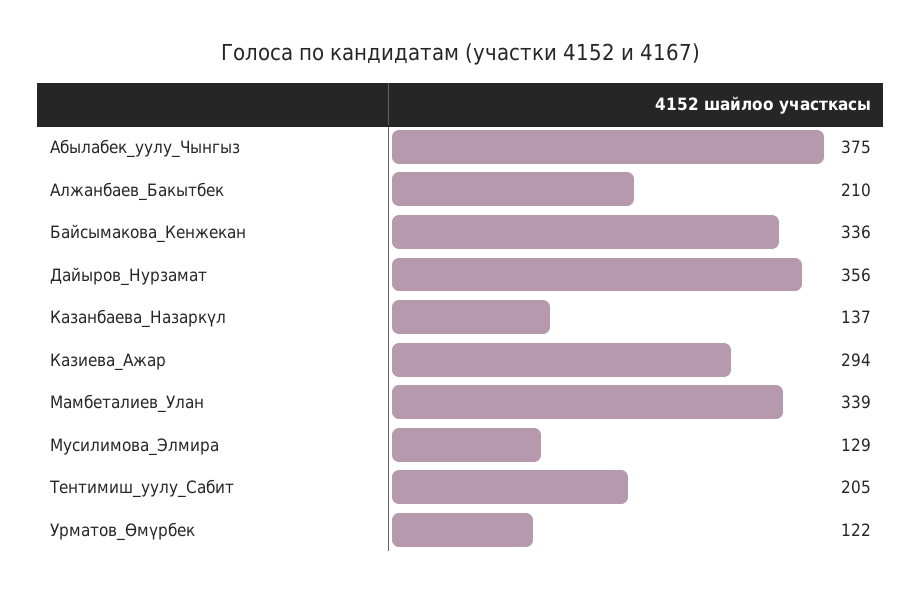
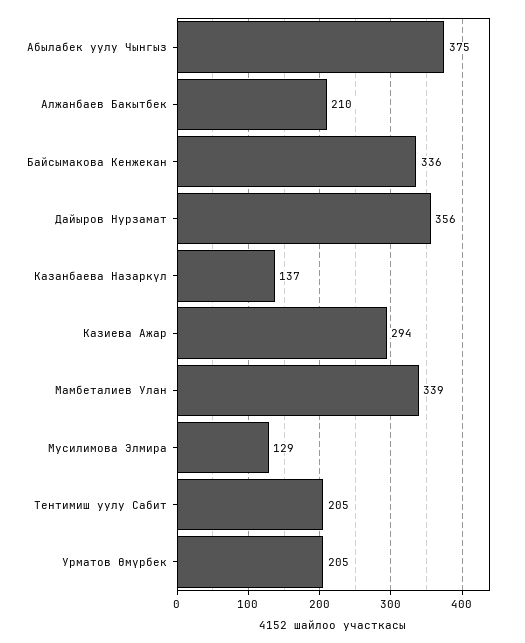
  {
    "Абылабек_уулу_Чынгыз": 375,
    "Алжанбаев_Бакытбек": 210,
    "Байсымакова_Кенжекан": 336,
    "Дайыров_Нурзамат": 356,
    "Казанбаева_Назаркүл": 137,
    "Казиева_Ажар": 294,
    "Мамбеталиев_Улан": 339,
    "Мусилимова_Элмира": 129,
    "Тентимиш_уулу_Сабит": 205,
-   "Урматов_Өмүрбек": 122
+   "Урматов_Өмүрбек": 205
  }

